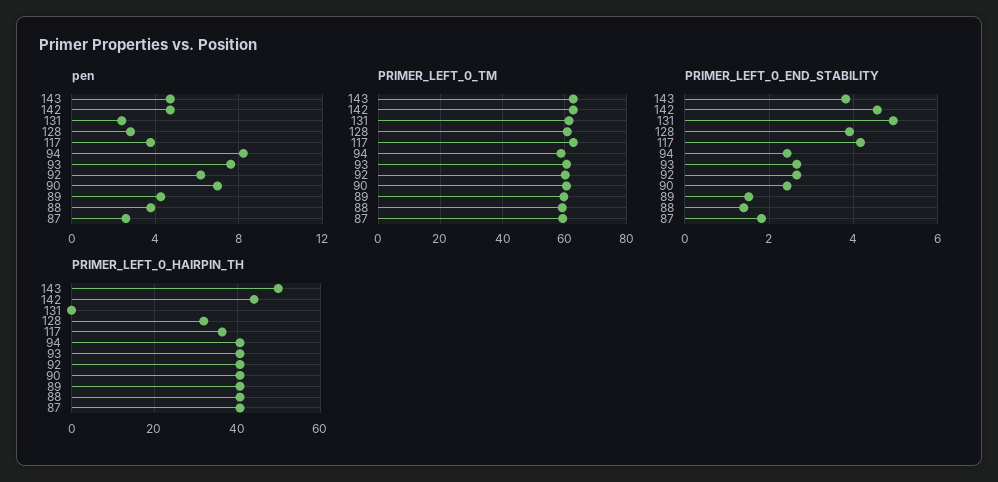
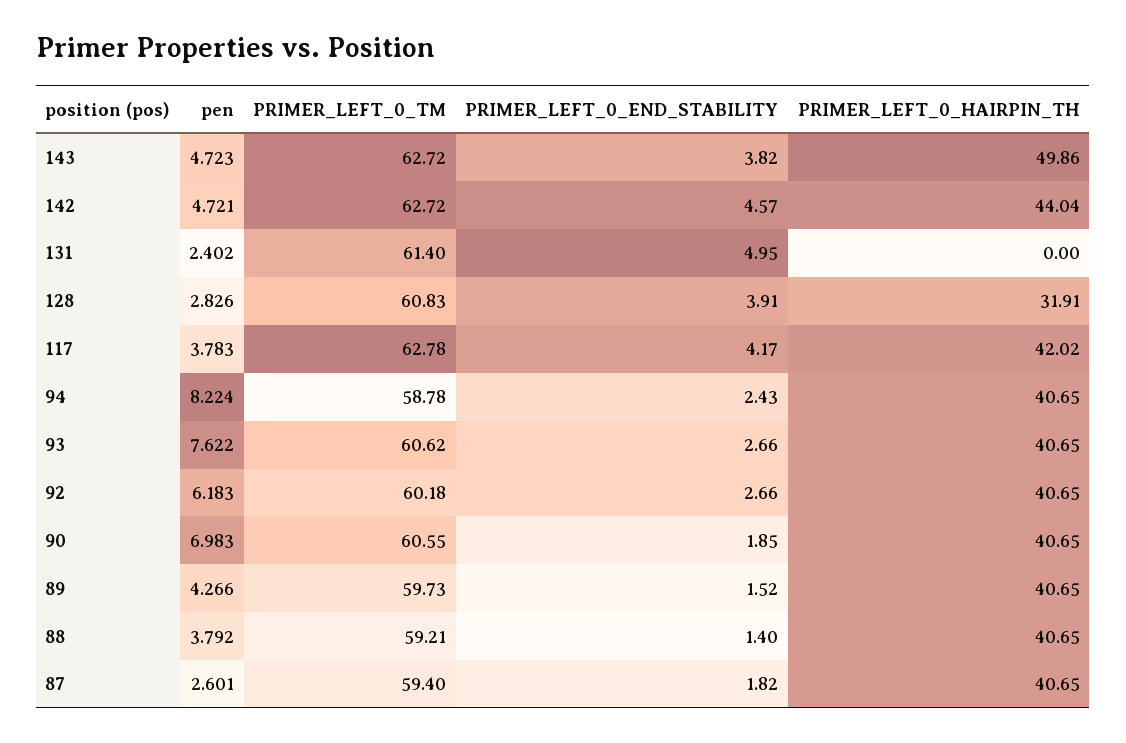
  {
    "pen": {
      "143": 4.723,
      "142": 4.721,
      "131": 2.402,
      "128": 2.826,
      "117": 3.783,
      "94": 8.224,
      "93": 7.622,
      "92": 6.183,
      "90": 6.983,
      "89": 4.266,
      "88": 3.792,
      "87": 2.601
    },
    "PRIMER_LEFT_0_TM": {
      "143": 62.72,
      "142": 62.72,
      "131": 61.4,
      "128": 60.83,
      "117": 62.78,
      "94": 58.78,
      "93": 60.62,
      "92": 60.18,
      "90": 60.55,
      "89": 59.73,
      "88": 59.21,
      "87": 59.4
    },
    "PRIMER_LEFT_0_END_STABILITY": {
      "143": 3.82,
      "142": 4.57,
      "131": 4.95,
      "128": 3.91,
      "117": 4.17,
      "94": 2.43,
      "93": 2.66,
      "92": 2.66,
-     "90": 2.4,
+     "90": 1.85,
      "89": 1.52,
      "88": 1.4,
      "87": 1.82
    },
    "PRIMER_LEFT_0_HAIRPIN_TH": {
      "143": 49.86,
      "142": 44.04,
      "131": 0,
      "128": 31.91,
-     "117": 36,
+     "117": 42.02,
      "94": 40.65,
      "93": 40.65,
      "92": 40.65,
      "90": 40.65,
      "89": 40.65,
      "88": 40.65,
      "87": 40.65
    }
  }

